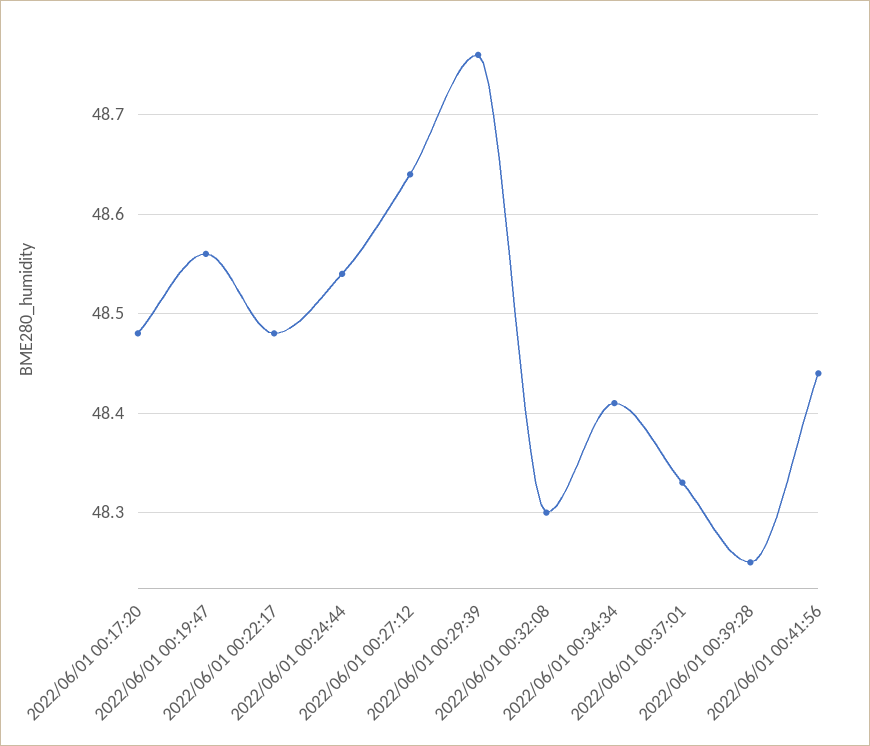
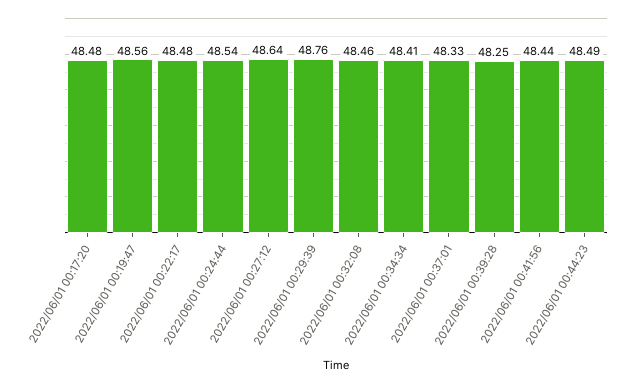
  {
    "2022/06/01 00:17:20": 48.48,
    "2022/06/01 00:19:47": 48.56,
    "2022/06/01 00:22:17": 48.48,
    "2022/06/01 00:24:44": 48.54,
    "2022/06/01 00:27:12": 48.64,
    "2022/06/01 00:29:39": 48.76,
-   "2022/06/01 00:32:08": 48.3,
+   "2022/06/01 00:32:08": 48.46,
    "2022/06/01 00:34:34": 48.41,
    "2022/06/01 00:37:01": 48.33,
    "2022/06/01 00:39:28": 48.25,
-   "2022/06/01 00:41:56": 48.44
+   "2022/06/01 00:41:56": 48.44,
+   "2022/06/01 00:44:23": 48.49
  }

